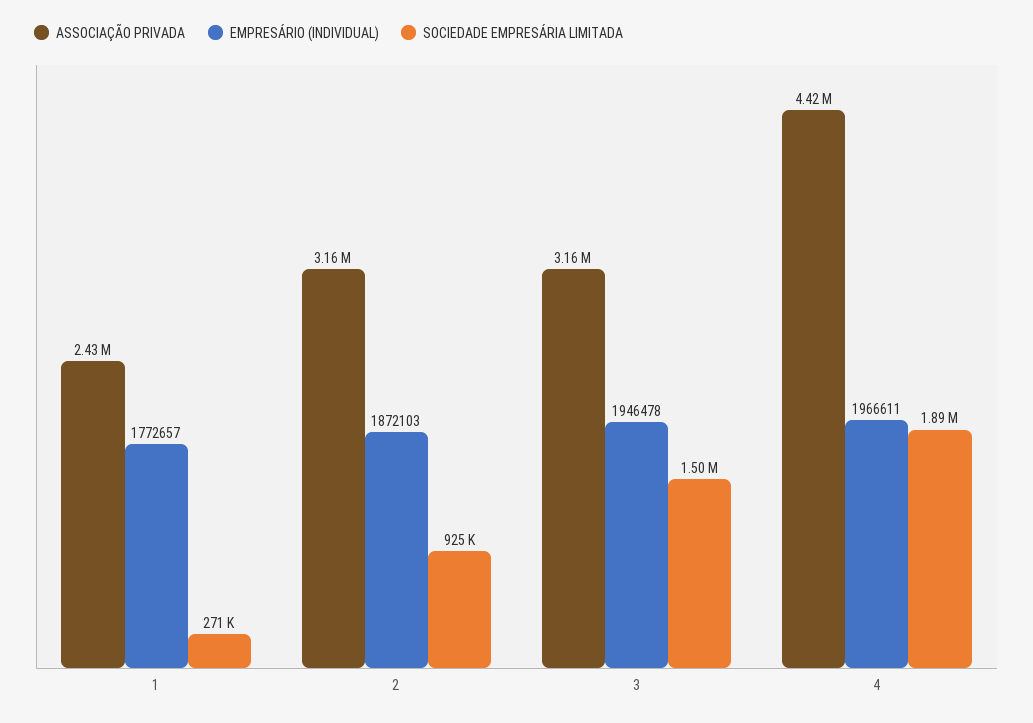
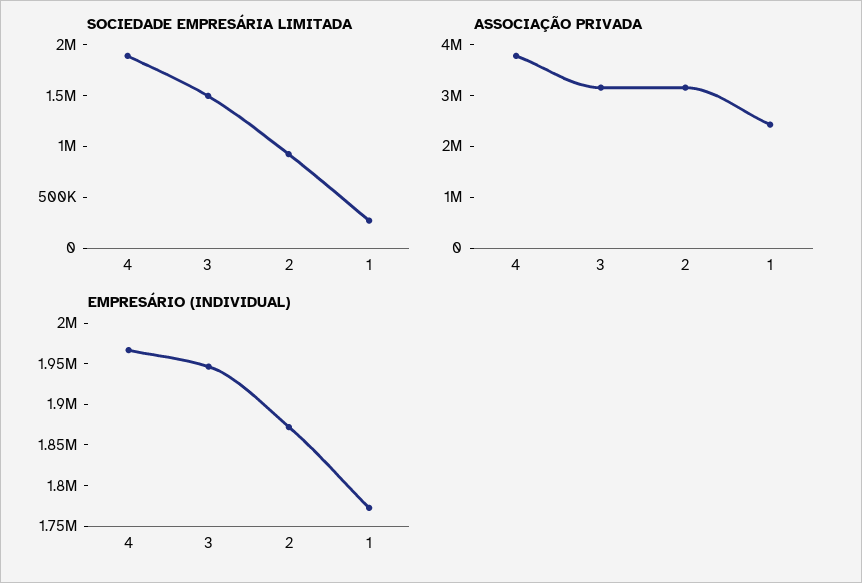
  {
    "ASSOCIAÇÃO PRIVADA": {
      "1": 2430000,
      "2": 3160000,
      "3": 3160000,
-     "4": 4420000
+     "4": 3800000
    },
    "EMPRESÁRIO (INDIVIDUAL)": {
      "1": 1772657,
      "2": 1872103,
      "3": 1946478,
      "4": 1966611
    },
    "SOCIEDADE EMPRESÁRIA LIMITADA": {
      "1": 271000,
      "2": 925000,
      "3": 1500000,
      "4": 1890000
    }
  }

